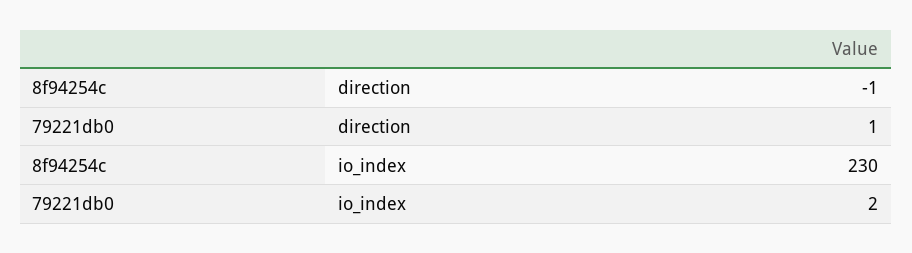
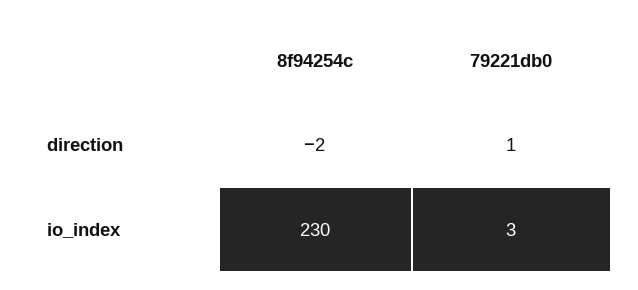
  {
    "8f94254c": {
-     "direction": -1,
+     "direction": -2,
      "io_index": 230
    },
    "79221db0": {
      "direction": 1,
-     "io_index": 2
+     "io_index": 3
    }
  }

